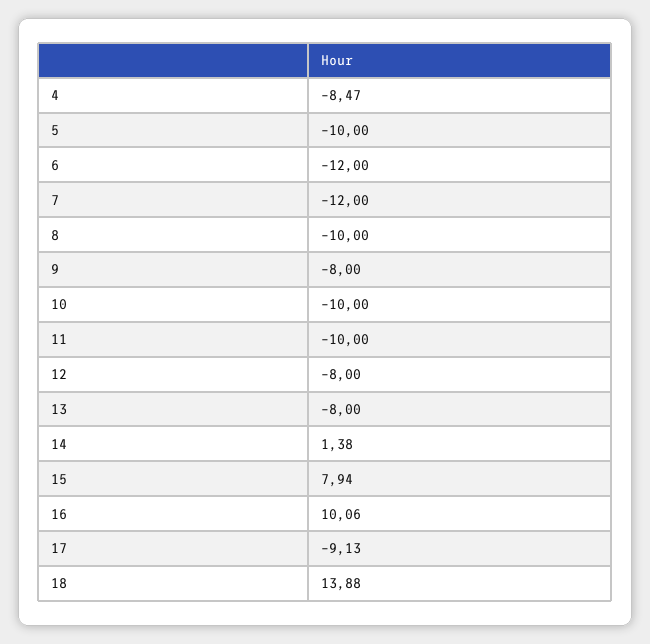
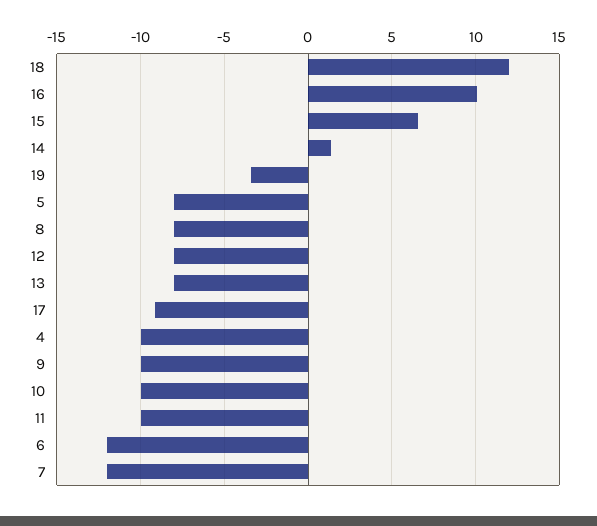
  {
-   "4": -8.47,
+   "4": -10,
-   "5": -10,
+   "5": -8,
    "6": -12,
    "7": -12,
-   "8": -10,
+   "8": -8,
-   "9": -8,
+   "9": -10,
    "10": -10,
    "11": -10,
    "12": -8,
    "13": -8,
    "14": 1.38,
-   "15": 7.94,
+   "15": 6.5,
    "16": 10.06,
    "17": -9.13,
-   "18": 13.88
+   "18": 12,
+   "19": -3.5
  }

